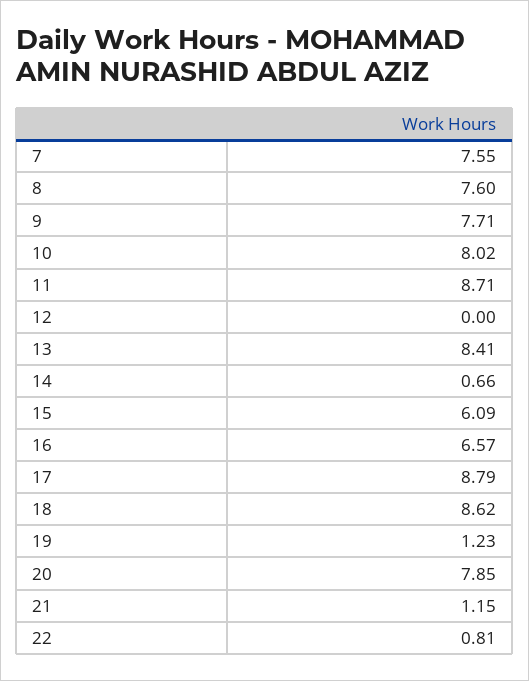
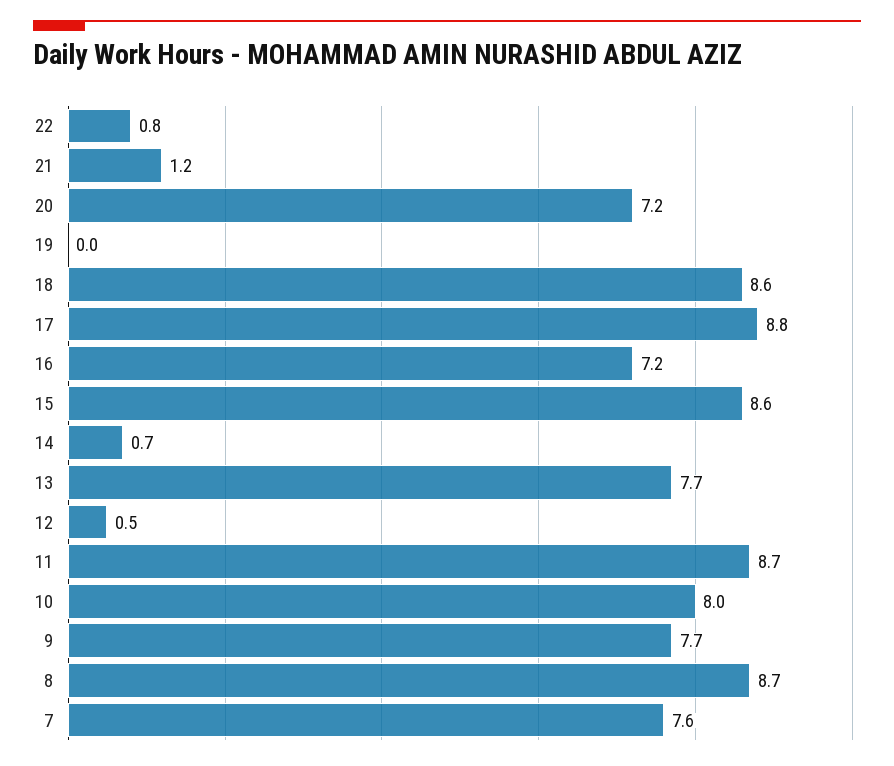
  {
    "7": 7.55,
-   "8": 7.6,
+   "8": 8.7,
    "9": 7.71,
    "10": 8.02,
    "11": 8.71,
-   "12": 0,
+   "12": 0.5,
-   "13": 8.41,
+   "13": 7.7,
    "14": 0.66,
-   "15": 6.09,
+   "15": 8.6,
-   "16": 6.57,
+   "16": 7.2,
    "17": 8.79,
    "18": 8.62,
-   "19": 1.23,
+   "19": 0,
-   "20": 7.85,
+   "20": 7.2,
    "21": 1.15,
    "22": 0.81
  }

